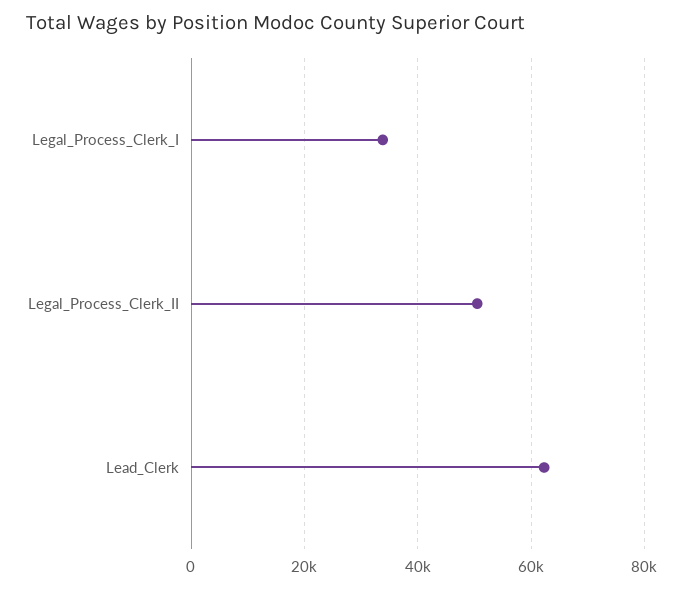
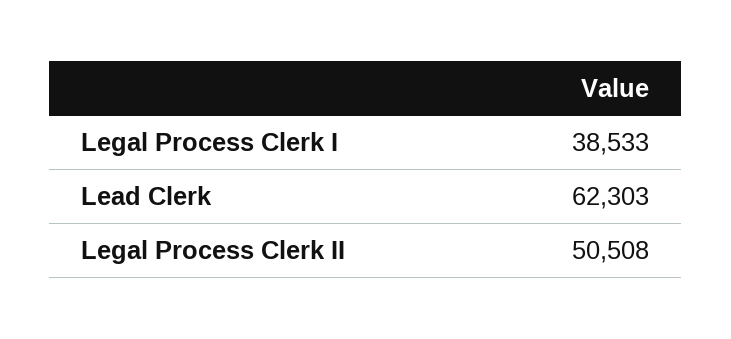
  {
-   "Legal_Process_Clerk_I": 34000,
+   "Legal_Process_Clerk_I": 38533,
    "Legal_Process_Clerk_II": 50508,
    "Lead_Clerk": 62303
  }

